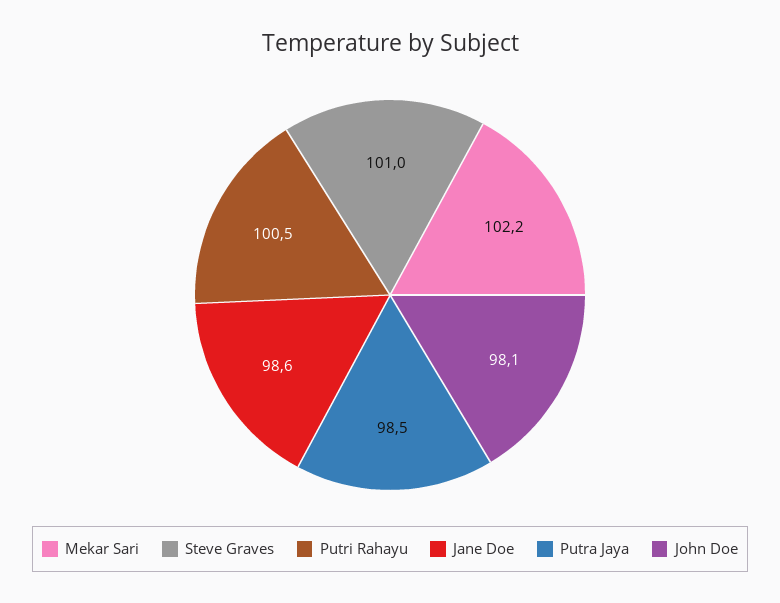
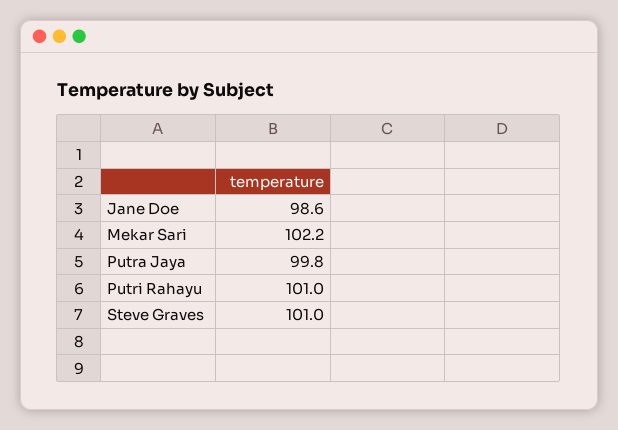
  {
    "Mekar Sari": 102.2,
    "Steve Graves": 101,
-   "Putri Rahayu": 100.5,
+   "Putri Rahayu": 101,
    "Jane Doe": 98.6,
-   "Putra Jaya": 98.5,
+   "Putra Jaya": 99.8
-   "John Doe": 98.1
  }

